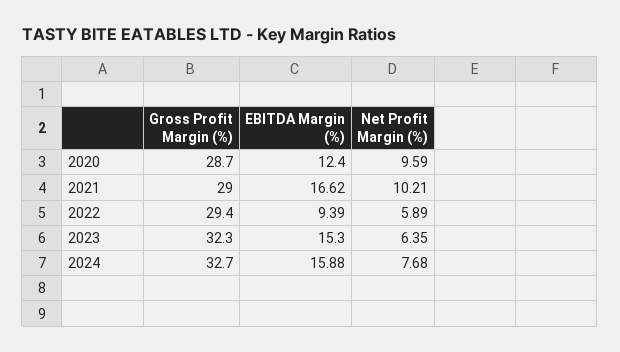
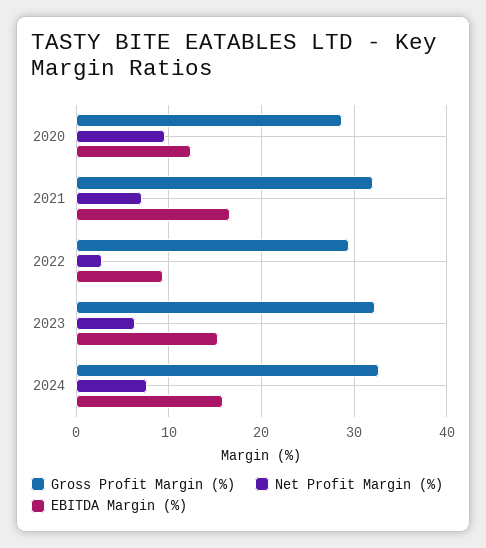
  {
    "Gross Profit Margin (%)": {
      "2020": 28.7,
-     "2021": 29,
+     "2021": 32,
      "2022": 29.4,
      "2023": 32.3,
      "2024": 32.7
    },
    "EBITDA Margin (%)": {
      "2020": 12.4,
      "2021": 16.62,
      "2022": 9.39,
      "2023": 15.3,
      "2024": 15.88
    },
    "Net Profit Margin (%)": {
      "2020": 9.59,
-     "2021": 10.21,
+     "2021": 7,
-     "2022": 5.89,
+     "2022": 3,
      "2023": 6.35,
      "2024": 7.68
    }
  }

